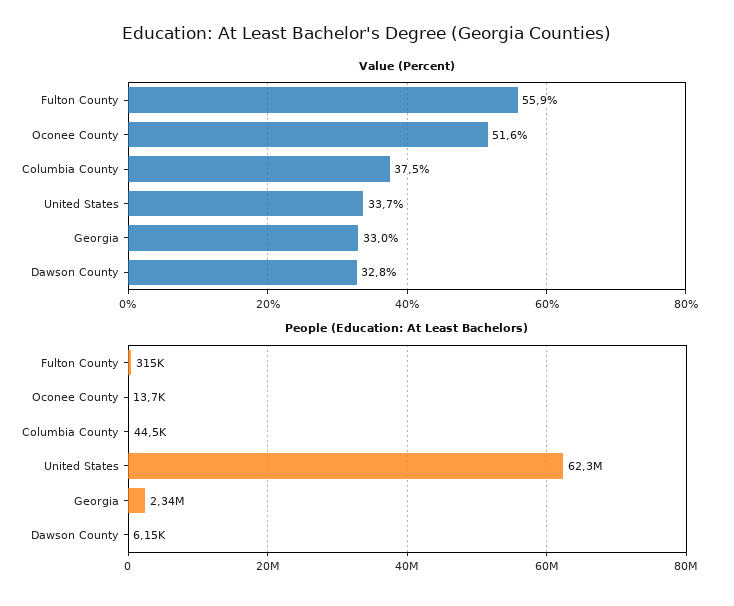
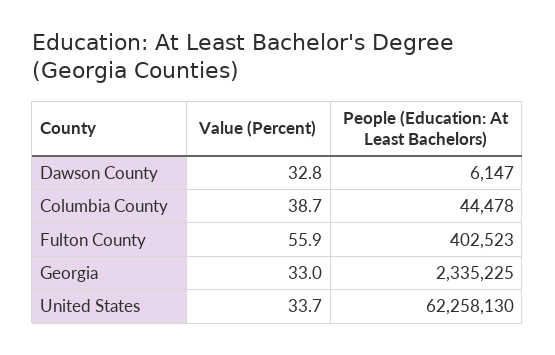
  {
    "Value (Percent)": {
      "Fulton County": 55.9,
-     "Oconee County": 51.6,
-     "Columbia County": 37.5,
+     "Columbia County": 38.7,
      "United States": 33.7,
      "Georgia": 33,
      "Dawson County": 32.8
    },
    "People (Education: At Least Bachelors)": {
-     "Fulton County": 315000,
+     "Fulton County": 402523,
-     "Oconee County": 13700,
      "Columbia County": 44478,
      "United States": 62258130,
      "Georgia": 2335225,
      "Dawson County": 6147
    }
  }

